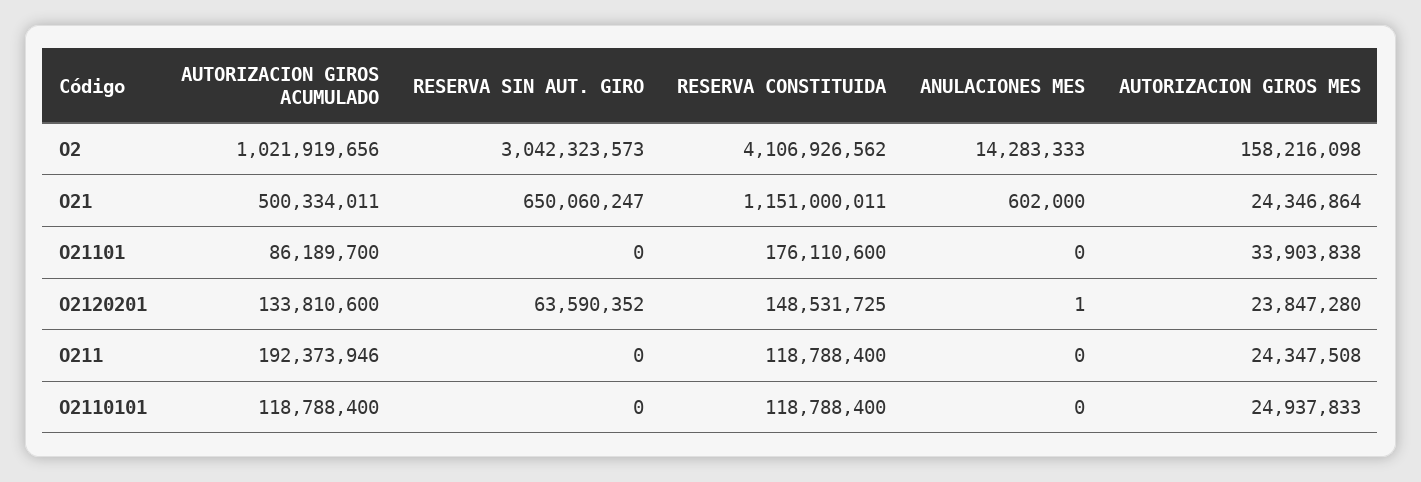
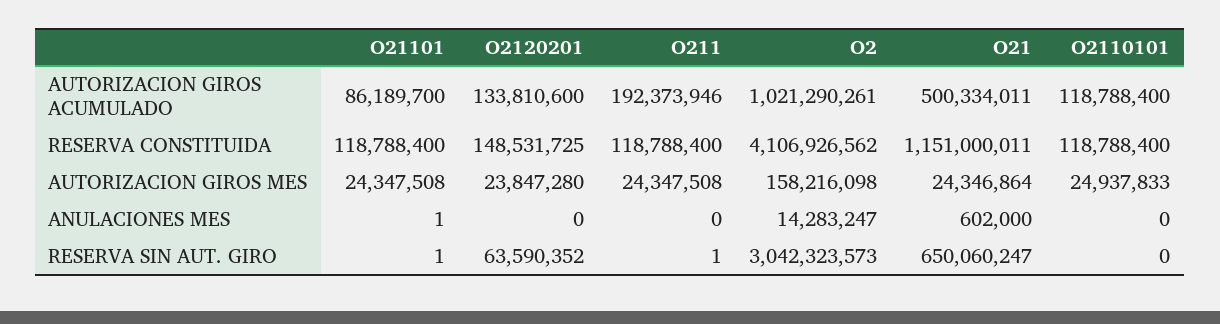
  {
    "AUTORIZACION GIROS ACUMULADO": {
-     "O2": 1021919656,
+     "O2": 1021290261,
      "O21": 500334011,
      "O21101": 86189700,
      "O2120201": 133810600,
      "O211": 192373946,
      "O2110101": 118788400
    },
    "RESERVA SIN AUT. GIRO": {
      "O2": 3042323573,
      "O21": 650060247,
-     "O21101": 0,
+     "O21101": 1,
      "O2120201": 63590352,
-     "O211": 0,
+     "O211": 1,
      "O2110101": 0
    },
    "RESERVA CONSTITUIDA": {
      "O2": 4106926562,
      "O21": 1151000011,
-     "O21101": 176110600,
+     "O21101": 118788400,
      "O2120201": 148531725,
      "O211": 118788400,
      "O2110101": 118788400
    },
    "ANULACIONES MES": {
-     "O2": 14283333,
+     "O2": 14283247,
      "O21": 602000,
-     "O21101": 0,
+     "O21101": 1,
-     "O2120201": 1,
+     "O2120201": 0,
      "O211": 0,
      "O2110101": 0
    },
    "AUTORIZACION GIROS MES": {
      "O2": 158216098,
      "O21": 24346864,
-     "O21101": 33903838,
+     "O21101": 24347508,
      "O2120201": 23847280,
      "O211": 24347508,
      "O2110101": 24937833
    }
  }

